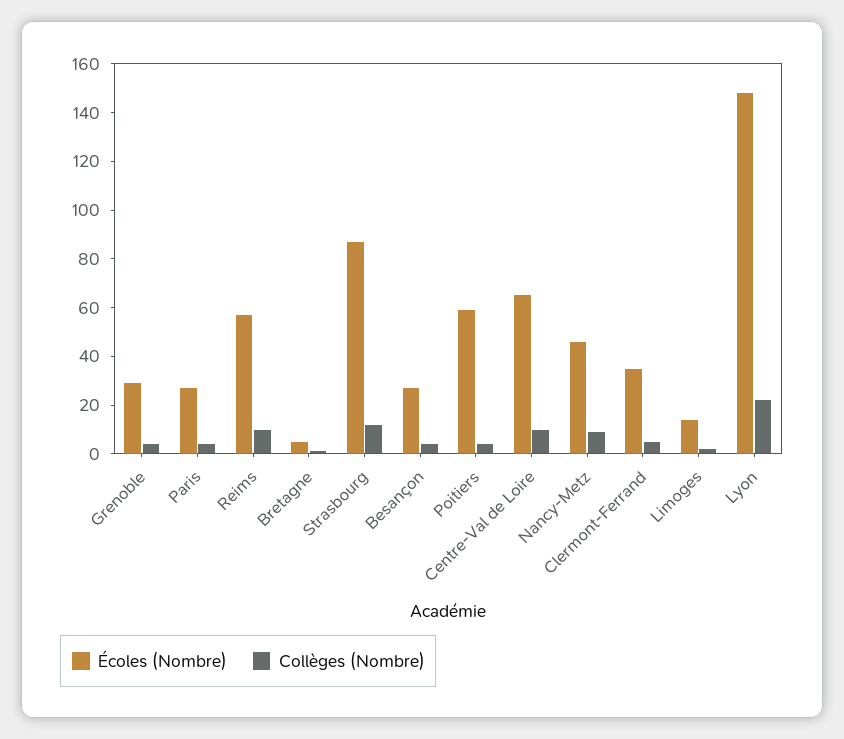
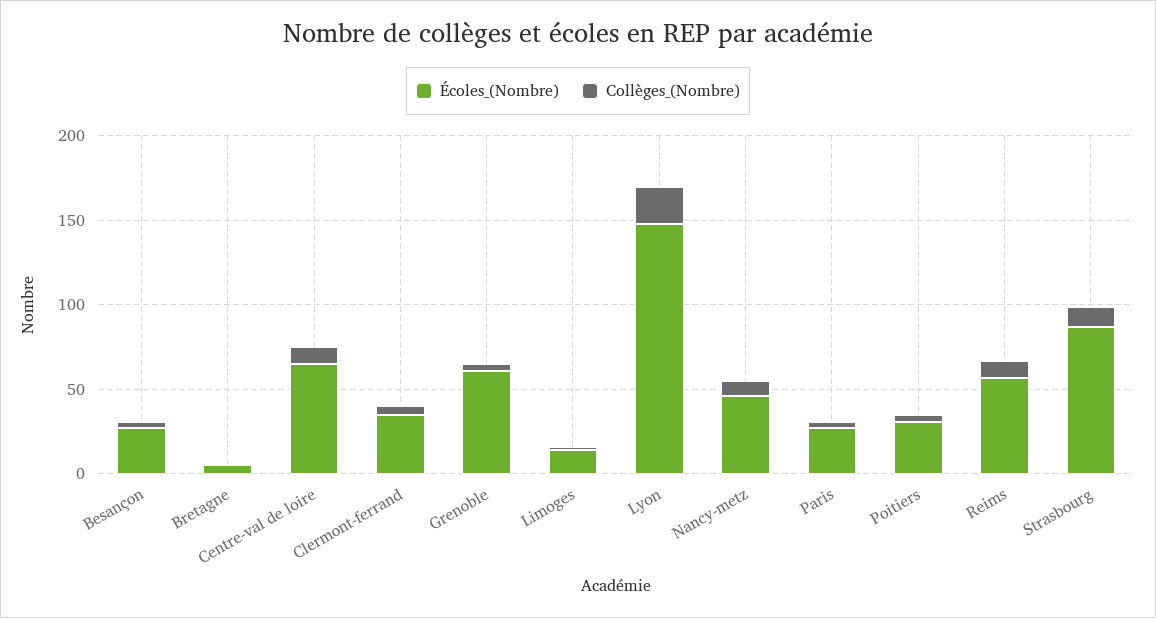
  {
    "Écoles (Nombre)": {
-     "Grenoble": 30,
+     "Grenoble": 60,
      "Paris": 25,
      "Reims": 55,
      "Bretagne": 5,
      "Strasbourg": 85,
      "Besançon": 25,
-     "Poitiers": 60,
+     "Poitiers": 30,
      "Centre-Val de Loire": 65,
      "Nancy-Metz": 45,
      "Clermont-Ferrand": 35,
      "Limoges": 15,
      "Lyon": 150
    },
    "Collèges (Nombre)": {
      "Grenoble": 5,
      "Paris": 5,
      "Reims": 10,
      "Bretagne": 0,
      "Strasbourg": 10,
      "Besançon": 5,
      "Poitiers": 5,
      "Centre-Val de Loire": 10,
      "Nancy-Metz": 10,
      "Clermont-Ferrand": 5,
      "Limoges": 0,
      "Lyon": 20
    }
  }

